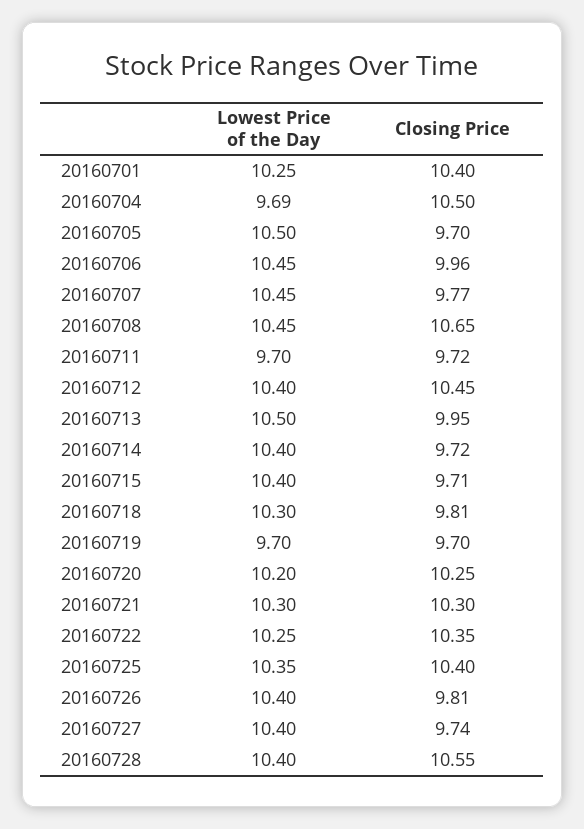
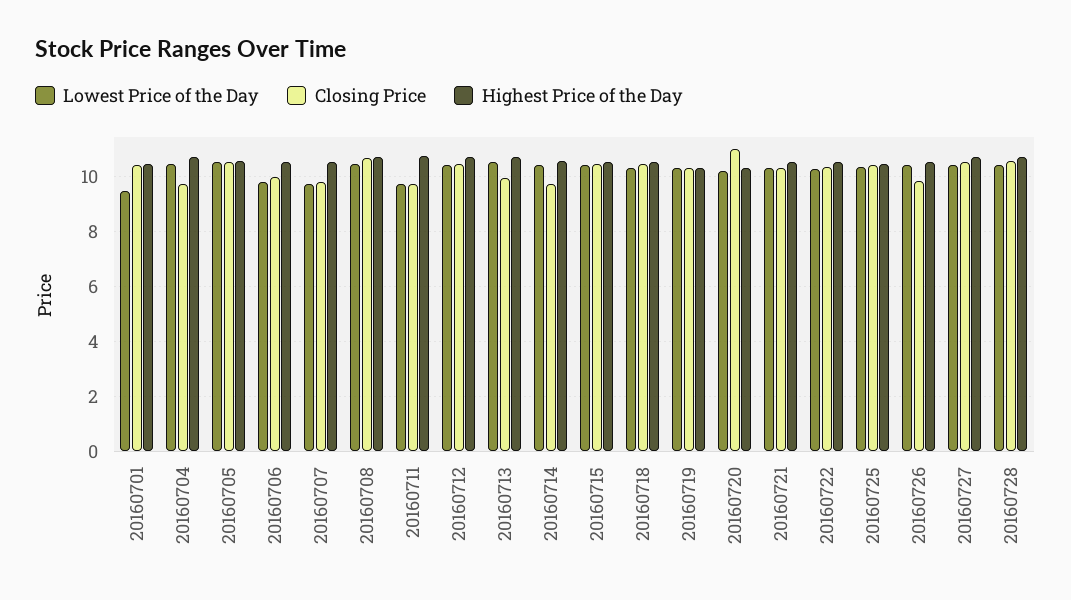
  {
    "Lowest Price of the Day": {
-     "20160701": 10.25,
+     "20160701": 9.5,
-     "20160704": 9.69,
+     "20160704": 10.5,
      "20160705": 10.5,
-     "20160706": 10.45,
+     "20160706": 9.75,
-     "20160707": 10.45,
+     "20160707": 9.75,
      "20160708": 10.45,
      "20160711": 9.7,
      "20160712": 10.4,
      "20160713": 10.5,
      "20160714": 10.4,
      "20160715": 10.4,
      "20160718": 10.3,
-     "20160719": 9.7,
+     "20160719": 10.25,
      "20160720": 10.2,
      "20160721": 10.3,
      "20160722": 10.25,
      "20160725": 10.35,
      "20160726": 10.4,
      "20160727": 10.4,
      "20160728": 10.4
    },
    "Closing Price": {
      "20160701": 10.4,
-     "20160704": 10.5,
+     "20160704": 9.75,
-     "20160705": 9.7,
+     "20160705": 10.5,
      "20160706": 9.96,
      "20160707": 9.77,
      "20160708": 10.65,
      "20160711": 9.72,
      "20160712": 10.45,
      "20160713": 9.95,
      "20160714": 9.72,
-     "20160715": 9.71,
+     "20160715": 10.5,
-     "20160718": 9.81,
+     "20160718": 10.5,
-     "20160719": 9.7,
+     "20160719": 10.25,
-     "20160720": 10.25,
+     "20160720": 11,
      "20160721": 10.3,
      "20160722": 10.35,
      "20160725": 10.4,
      "20160726": 9.81,
-     "20160727": 9.74,
+     "20160727": 10.5,
      "20160728": 10.55
-   }
+   },
+   "Highest Price of the Day": {
+     "20160701": 10.5,
+     "20160704": 10.75,
+     "20160705": 10.5,
+     "20160706": 10.5,
+     "20160707": 10.5,
+     "20160708": 10.75,
+     "20160711": 10.75,
+     "20160712": 10.75,
+     "20160713": 10.75,
+     "20160714": 10.5,
+     "20160715": 10.5,
+     "20160718": 10.5,
+     "20160719": 10.25,
+     "20160720": 10.25,
+     "20160721": 10.5,
+     "20160722": 10.5,
+     "20160725": 10.5,
+     "20160726": 10.5,
+     "20160727": 10.75,
+     "20160728": 10.75
+   }
  }

